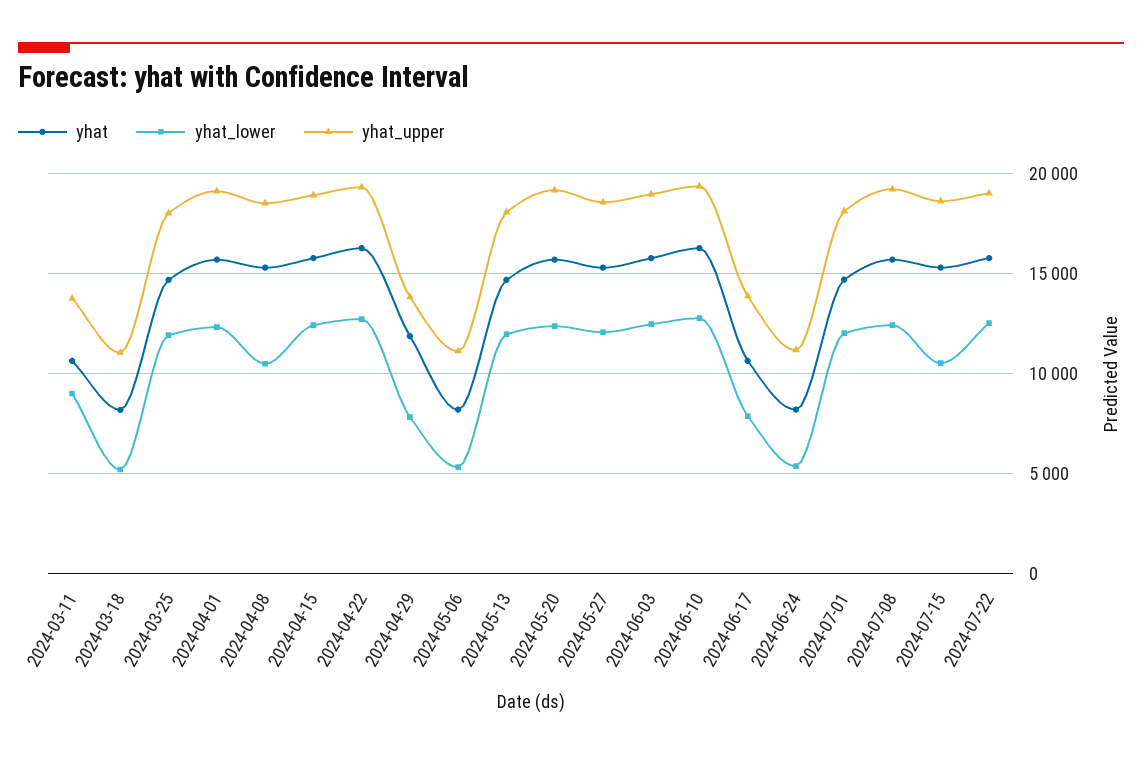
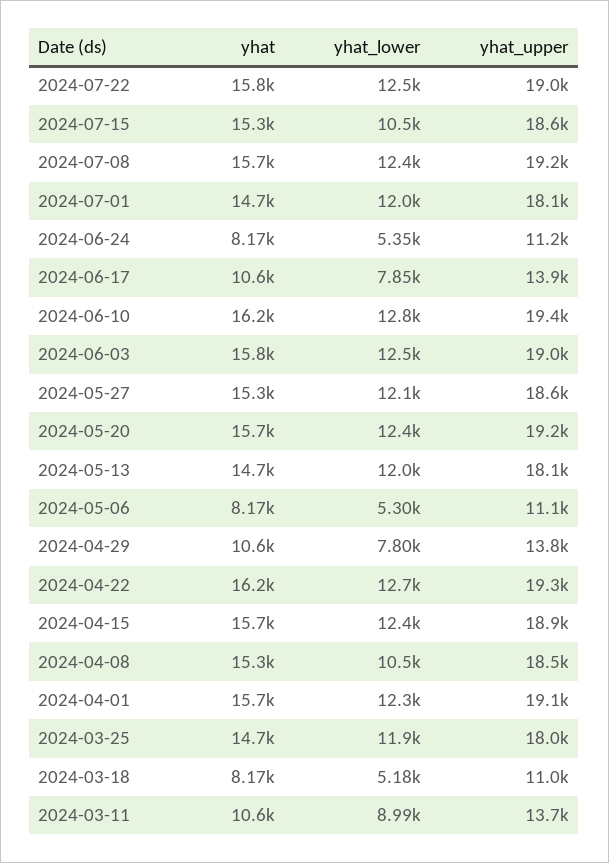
  {
    "yhat": {
      "2024-03-11": 10600,
      "2024-03-18": 8170,
      "2024-03-25": 14700,
      "2024-04-01": 15700,
      "2024-04-08": 15300,
      "2024-04-15": 15700,
      "2024-04-22": 16200,
-     "2024-04-29": 12000,
+     "2024-04-29": 10600,
      "2024-05-06": 8170,
      "2024-05-13": 14700,
      "2024-05-20": 15700,
      "2024-05-27": 15300,
      "2024-06-03": 15800,
      "2024-06-10": 16200,
      "2024-06-17": 10600,
      "2024-06-24": 8170,
      "2024-07-01": 14700,
      "2024-07-08": 15700,
      "2024-07-15": 15300,
      "2024-07-22": 15800
    },
    "yhat_lower": {
      "2024-03-11": 8990,
      "2024-03-18": 5180,
      "2024-03-25": 11900,
      "2024-04-01": 12300,
      "2024-04-08": 10500,
      "2024-04-15": 12400,
      "2024-04-22": 12700,
      "2024-04-29": 7800,
      "2024-05-06": 5300,
      "2024-05-13": 12000,
      "2024-05-20": 12400,
      "2024-05-27": 12100,
      "2024-06-03": 12500,
      "2024-06-10": 12800,
      "2024-06-17": 7850,
      "2024-06-24": 5350,
      "2024-07-01": 12000,
      "2024-07-08": 12400,
      "2024-07-15": 10500,
      "2024-07-22": 12500
    },
    "yhat_upper": {
      "2024-03-11": 13700,
      "2024-03-18": 11000,
      "2024-03-25": 18000,
      "2024-04-01": 19100,
      "2024-04-08": 18500,
      "2024-04-15": 18900,
      "2024-04-22": 19300,
      "2024-04-29": 13800,
      "2024-05-06": 11100,
      "2024-05-13": 18100,
      "2024-05-20": 19200,
      "2024-05-27": 18600,
      "2024-06-03": 19000,
      "2024-06-10": 19400,
      "2024-06-17": 13900,
      "2024-06-24": 11200,
      "2024-07-01": 18100,
      "2024-07-08": 19200,
      "2024-07-15": 18600,
      "2024-07-22": 19000
    }
  }

